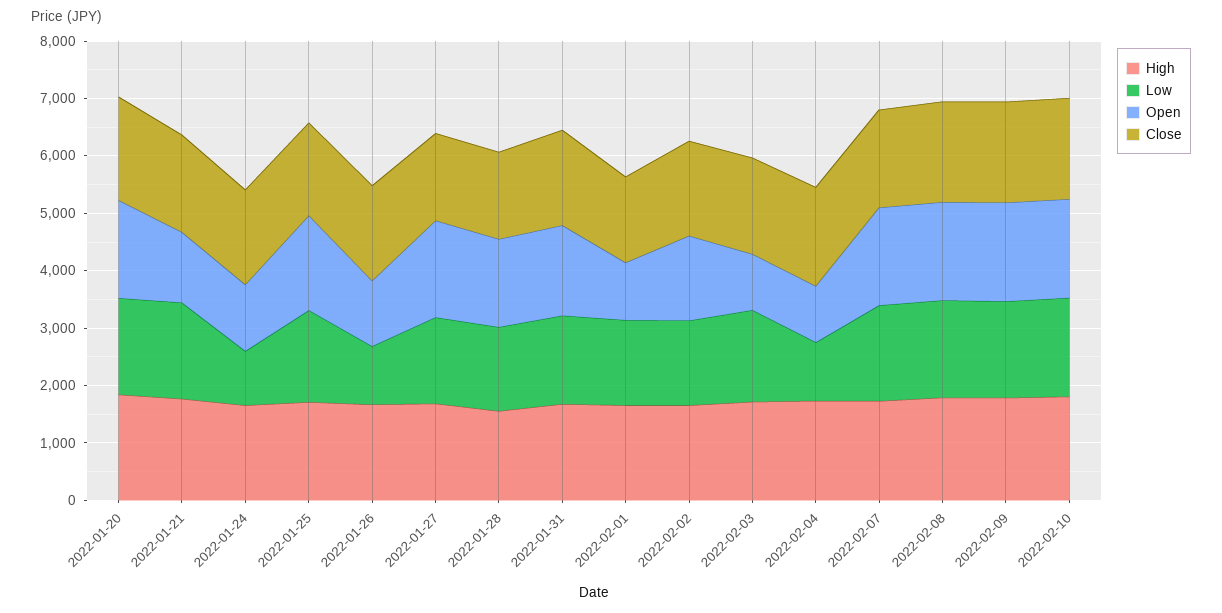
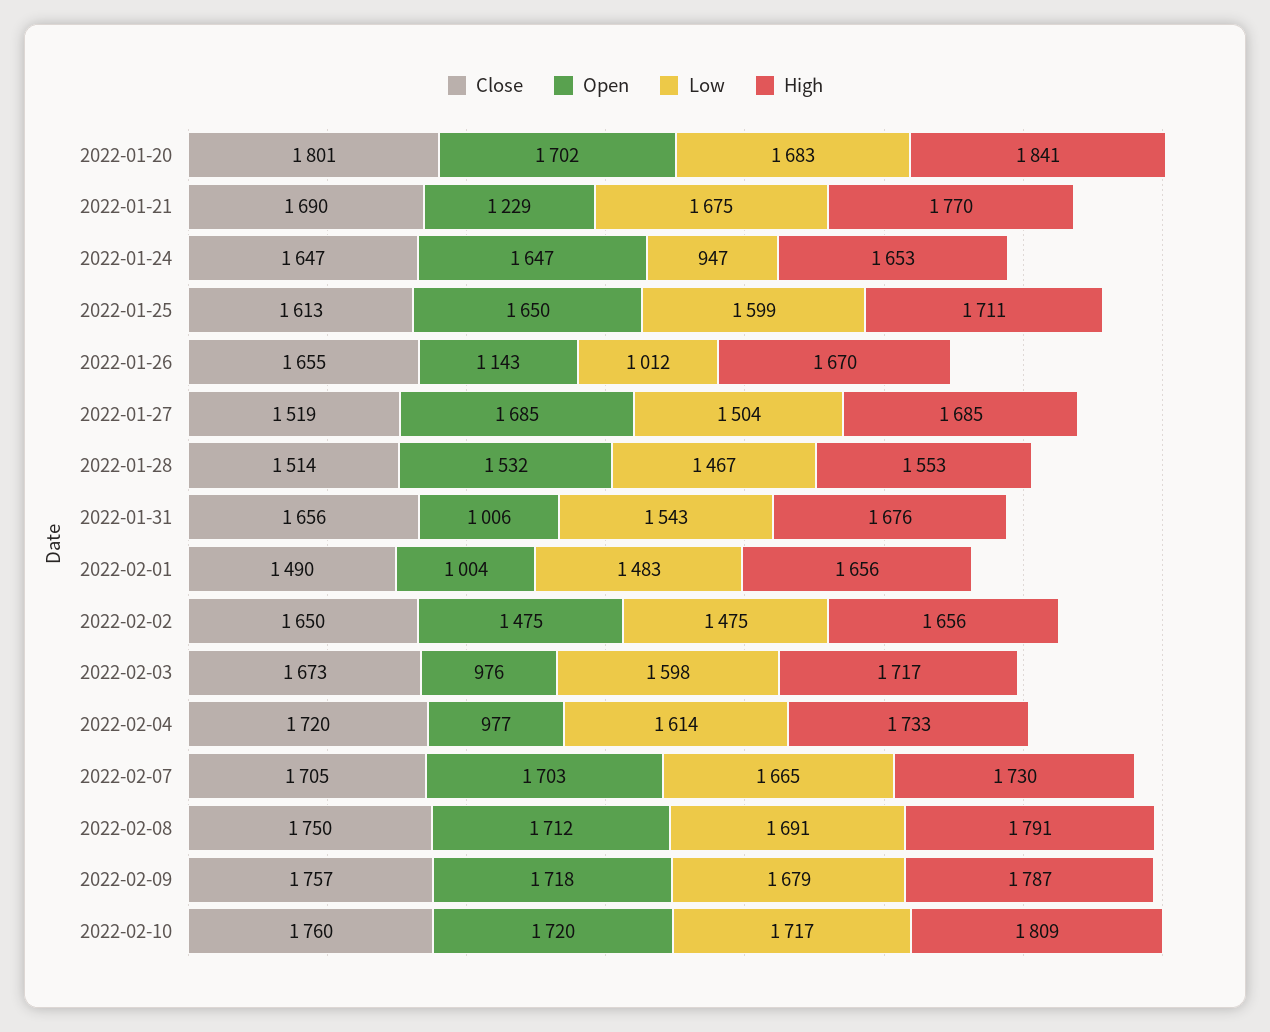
  {
    "High": {
      "2022-01-20": 1841,
      "2022-01-21": 1770,
      "2022-01-24": 1653,
      "2022-01-25": 1711,
      "2022-01-26": 1670,
      "2022-01-27": 1685,
      "2022-01-28": 1553,
      "2022-01-31": 1676,
      "2022-02-01": 1656,
      "2022-02-02": 1656,
      "2022-02-03": 1717,
      "2022-02-04": 1733,
      "2022-02-07": 1730,
      "2022-02-08": 1791,
      "2022-02-09": 1787,
      "2022-02-10": 1809
    },
    "Low": {
      "2022-01-20": 1683,
      "2022-01-21": 1675,
      "2022-01-24": 947,
      "2022-01-25": 1599,
      "2022-01-26": 1012,
      "2022-01-27": 1504,
      "2022-01-28": 1467,
      "2022-01-31": 1543,
      "2022-02-01": 1483,
      "2022-02-02": 1475,
      "2022-02-03": 1598,
-     "2022-02-04": 1000,
+     "2022-02-04": 1614,
      "2022-02-07": 1665,
      "2022-02-08": 1691,
      "2022-02-09": 1679,
      "2022-02-10": 1717
    },
    "Open": {
      "2022-01-20": 1702,
      "2022-01-21": 1229,
-     "2022-01-24": 1200,
+     "2022-01-24": 1647,
      "2022-01-25": 1650,
      "2022-01-26": 1143,
      "2022-01-27": 1685,
      "2022-01-28": 1532,
-     "2022-01-31": 1600,
+     "2022-01-31": 1006,
      "2022-02-01": 1004,
      "2022-02-02": 1475,
      "2022-02-03": 976,
      "2022-02-04": 977,
      "2022-02-07": 1703,
      "2022-02-08": 1712,
      "2022-02-09": 1718,
      "2022-02-10": 1720
    },
    "Close": {
      "2022-01-20": 1801,
      "2022-01-21": 1690,
      "2022-01-24": 1647,
      "2022-01-25": 1613,
      "2022-01-26": 1655,
      "2022-01-27": 1519,
      "2022-01-28": 1514,
      "2022-01-31": 1656,
      "2022-02-01": 1490,
      "2022-02-02": 1650,
      "2022-02-03": 1673,
      "2022-02-04": 1720,
      "2022-02-07": 1705,
      "2022-02-08": 1750,
      "2022-02-09": 1757,
      "2022-02-10": 1760
    }
  }

